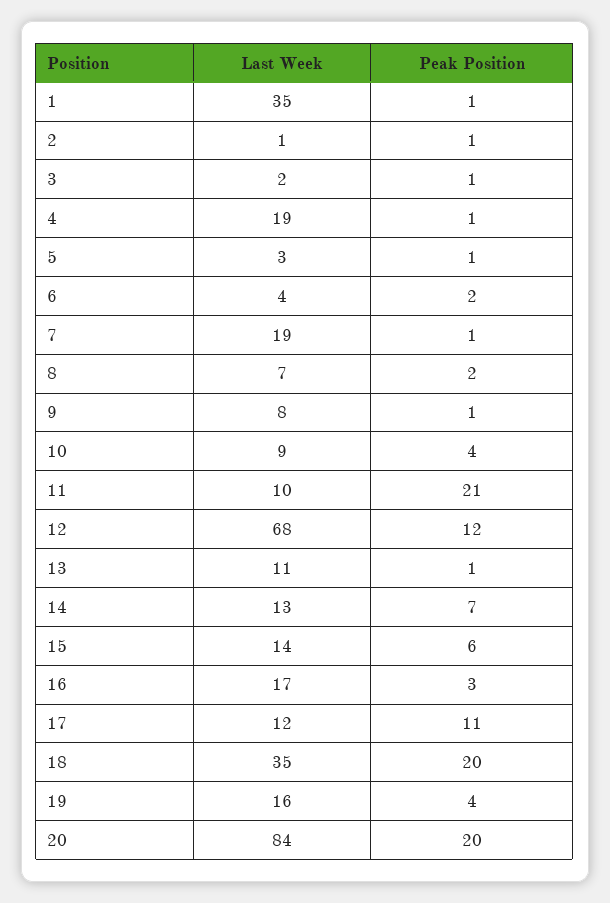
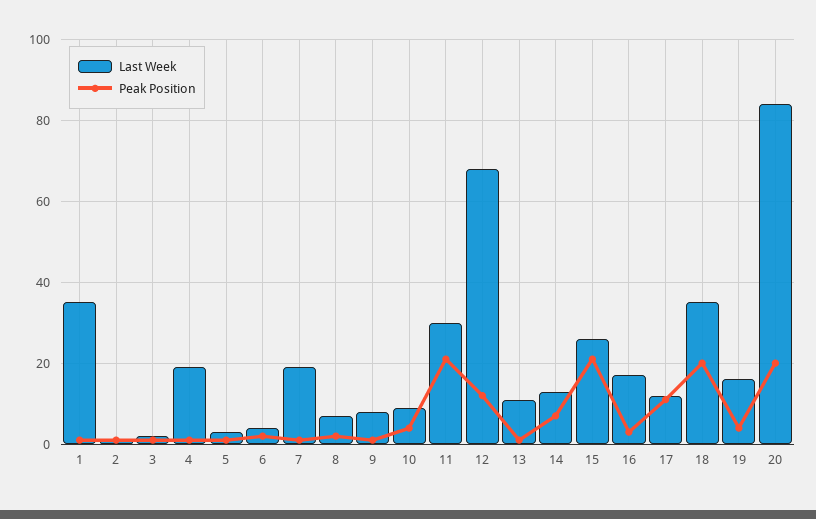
  {
    "Last Week": {
      "1": 35,
      "2": 1,
      "3": 2,
      "4": 19,
      "5": 3,
      "6": 4,
      "7": 19,
      "8": 7,
      "9": 8,
      "10": 9,
-     "11": 10,
+     "11": 30,
      "12": 68,
      "13": 11,
      "14": 13,
-     "15": 14,
+     "15": 25,
      "16": 17,
      "17": 12,
      "18": 35,
      "19": 16,
      "20": 84
    },
    "Peak Position": {
      "1": 1,
      "2": 1,
      "3": 1,
      "4": 1,
      "5": 1,
      "6": 2,
      "7": 1,
      "8": 2,
      "9": 1,
      "10": 4,
      "11": 21,
      "12": 12,
      "13": 1,
      "14": 7,
-     "15": 6,
+     "15": 20,
      "16": 3,
      "17": 11,
      "18": 20,
      "19": 4,
      "20": 20
    }
  }

